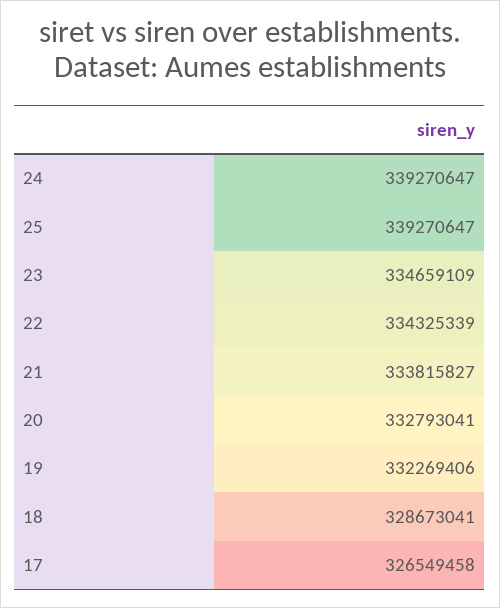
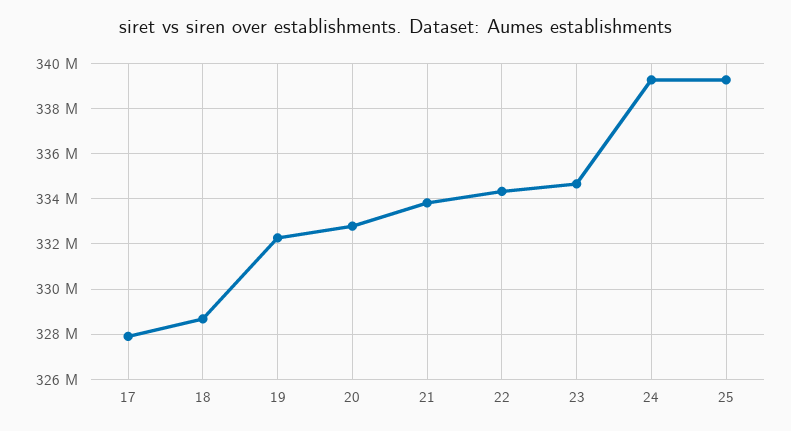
  {
    "24": 339270647,
    "25": 339270647,
    "23": 334659109,
    "22": 334325339,
    "21": 333815827,
    "20": 332793041,
    "19": 332269406,
    "18": 328673041,
-   "17": 326549458
+   "17": 328000000
  }

